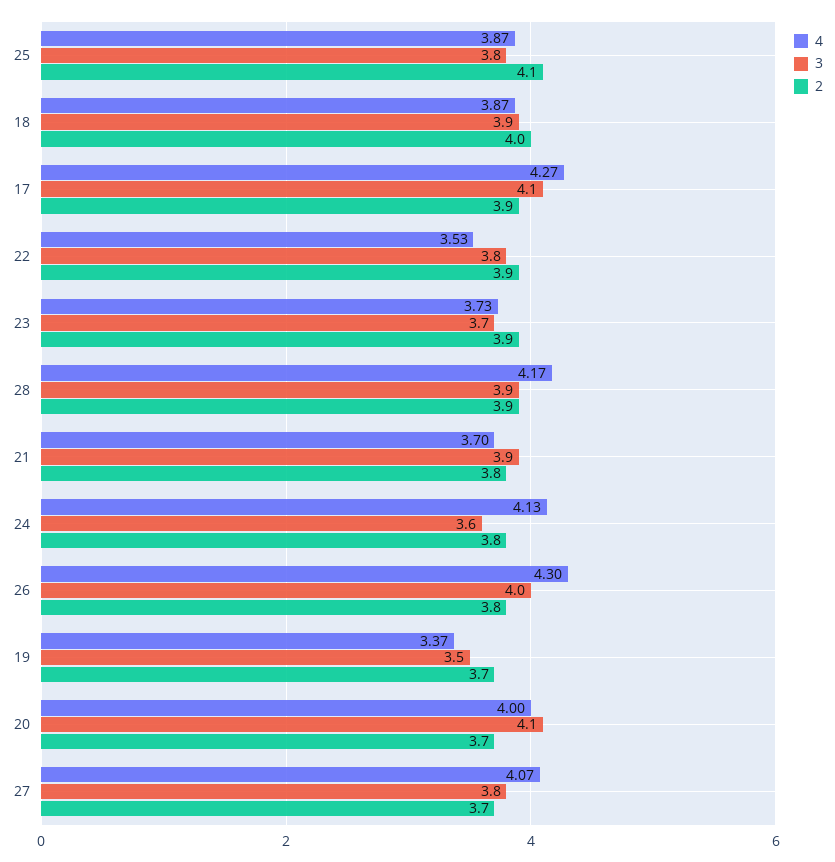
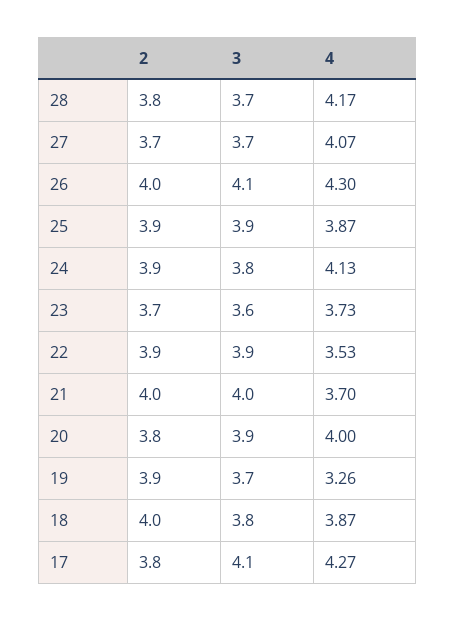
  {
    "4": {
      "25": 3.87,
      "18": 3.87,
      "17": 4.27,
      "22": 3.53,
      "23": 3.73,
      "28": 4.17,
      "21": 3.7,
      "24": 4.13,
      "26": 4.3,
-     "19": 3.37,
+     "19": 3.26,
      "20": 4,
      "27": 4.07
    },
    "3": {
-     "25": 3.8,
+     "25": 3.9,
-     "18": 3.9,
+     "18": 3.8,
      "17": 4.1,
-     "22": 3.8,
+     "22": 3.9,
-     "23": 3.7,
+     "23": 3.6,
-     "28": 3.9,
+     "28": 3.7,
-     "21": 3.9,
+     "21": 4,
-     "24": 3.6,
+     "24": 3.8,
-     "26": 4,
+     "26": 4.1,
-     "19": 3.5,
+     "19": 3.7,
-     "20": 4.1,
+     "20": 3.9,
-     "27": 3.8
+     "27": 3.7
    },
    "2": {
-     "25": 4.1,
+     "25": 3.9,
      "18": 4,
-     "17": 3.9,
+     "17": 3.8,
      "22": 3.9,
-     "23": 3.9,
+     "23": 3.7,
-     "28": 3.9,
+     "28": 3.8,
-     "21": 3.8,
+     "21": 4,
-     "24": 3.8,
+     "24": 3.9,
-     "26": 3.8,
+     "26": 4,
-     "19": 3.7,
+     "19": 3.9,
-     "20": 3.7,
+     "20": 3.8,
      "27": 3.7
    }
  }

